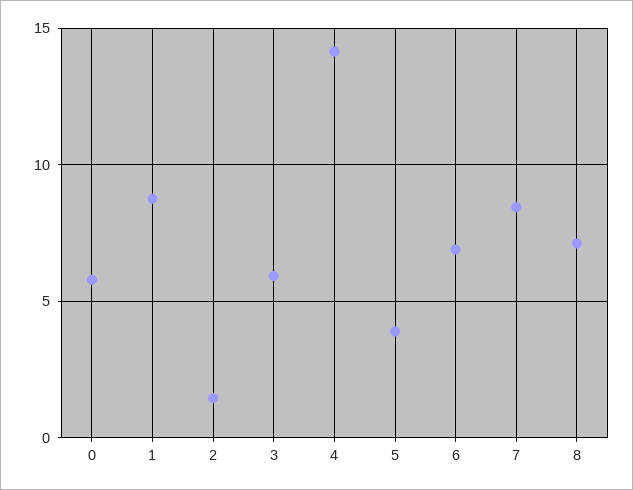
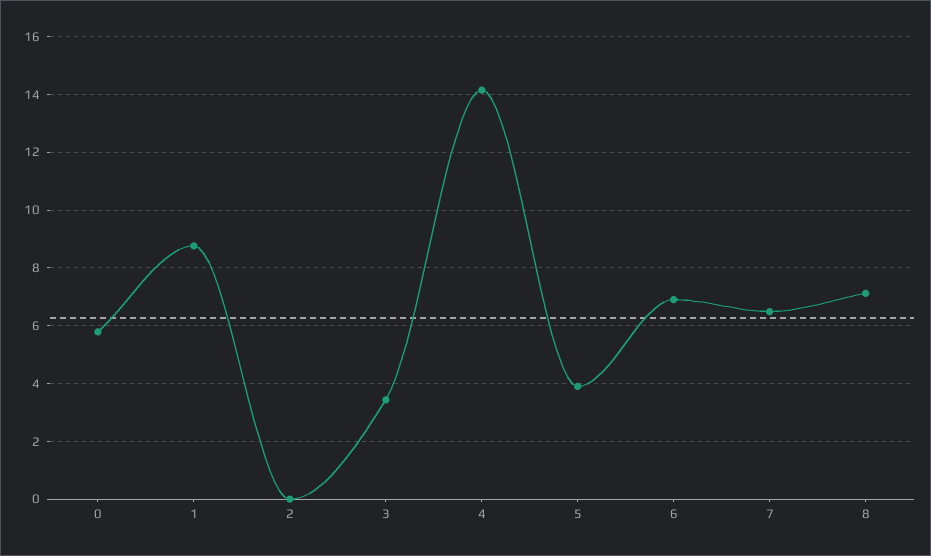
  {
    "0": 5.75,
    "1": 8.75,
-   "2": 1.5,
+   "2": 0,
-   "3": 6,
+   "3": 3.5,
    "4": 14.25,
    "5": 4,
    "6": 7,
-   "7": 8.5,
+   "7": 6.5,
    "8": 7
  }

